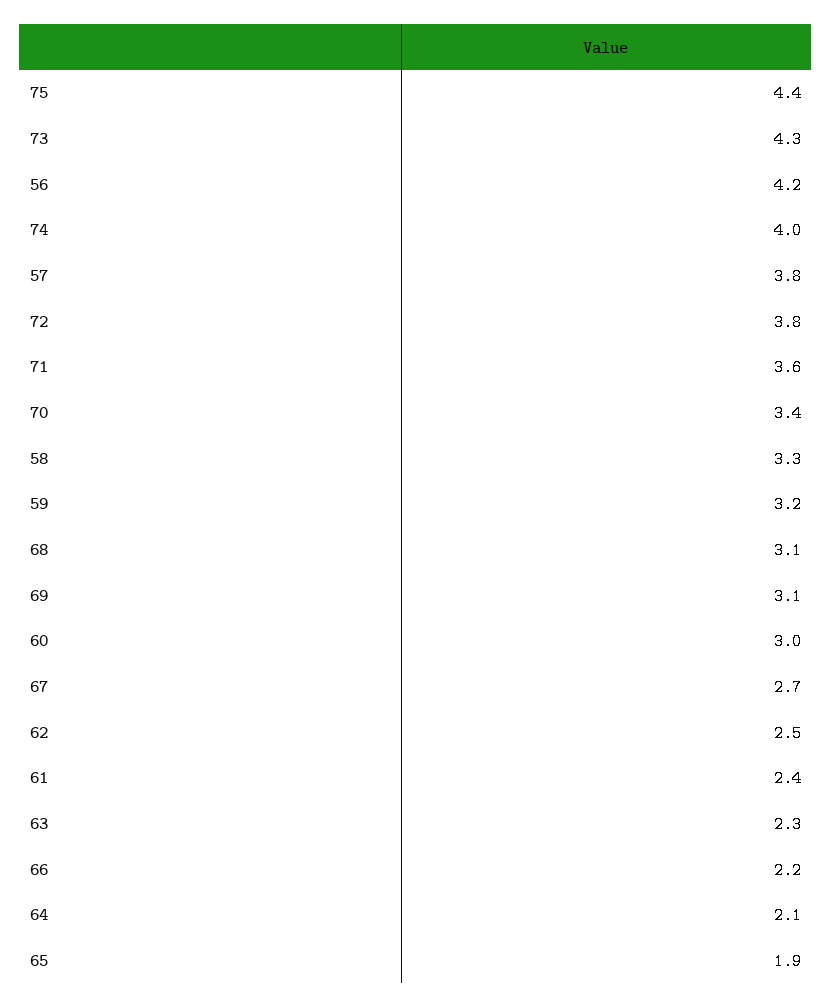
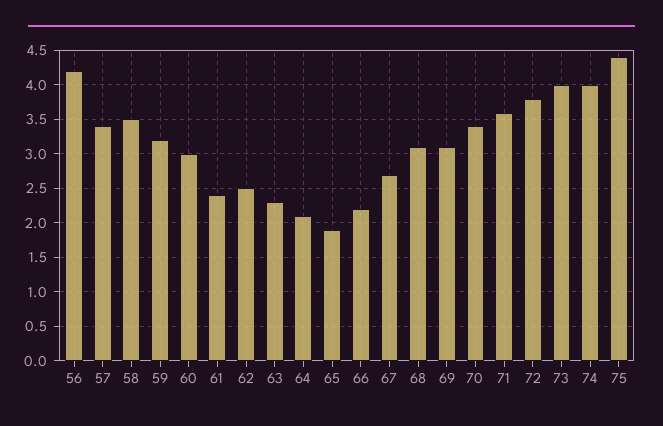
  {
    "75": 4.4,
-   "73": 4.3,
+   "73": 4,
    "56": 4.2,
    "74": 4,
-   "57": 3.8,
+   "57": 3.4,
    "72": 3.8,
    "71": 3.6,
    "70": 3.4,
-   "58": 3.3,
+   "58": 3.5,
    "59": 3.2,
    "68": 3.1,
    "69": 3.1,
    "60": 3,
    "67": 2.7,
    "62": 2.5,
    "61": 2.4,
    "63": 2.3,
    "66": 2.2,
    "64": 2.1,
    "65": 1.9
  }

